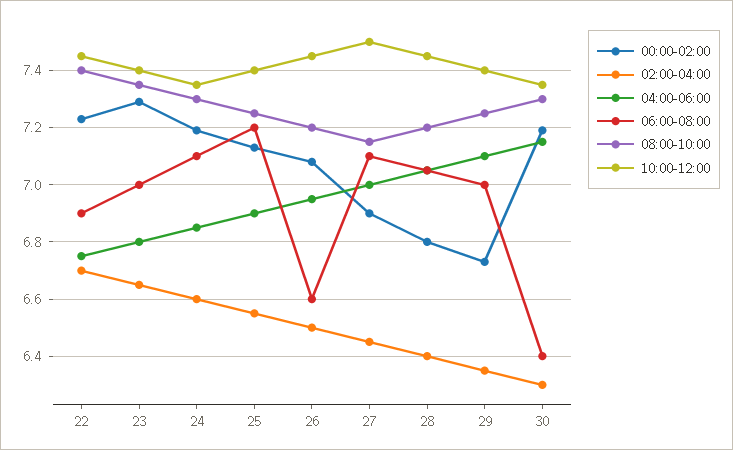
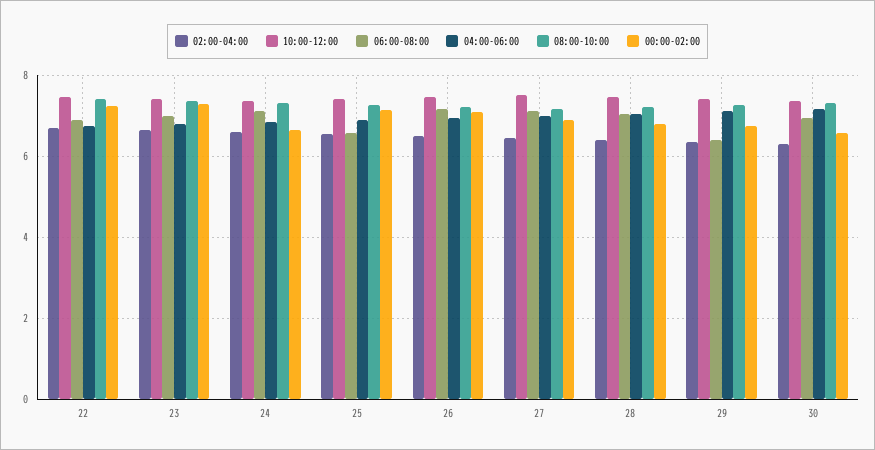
  {
    "00:00-02:00": {
      "22": 7.25,
      "23": 7.3,
-     "24": 7.2,
+     "24": 6.6,
      "25": 7.15,
      "26": 7.1,
      "27": 6.9,
      "28": 6.8,
      "29": 6.75,
-     "30": 7.2
+     "30": 6.6
    },
    "02:00-04:00": {
      "22": 6.7,
      "23": 6.65,
      "24": 6.6,
      "25": 6.55,
      "26": 6.5,
      "27": 6.45,
      "28": 6.4,
      "29": 6.35,
      "30": 6.3
    },
    "04:00-06:00": {
      "22": 6.75,
      "23": 6.8,
      "24": 6.85,
      "25": 6.9,
      "26": 6.95,
      "27": 7,
      "28": 7.05,
      "29": 7.1,
      "30": 7.15
    },
    "06:00-08:00": {
      "22": 6.9,
      "23": 7,
      "24": 7.1,
-     "25": 7.2,
+     "25": 6.6,
-     "26": 6.6,
+     "26": 7.2,
      "27": 7.1,
      "28": 7.05,
-     "29": 7,
+     "29": 6.4,
-     "30": 6.4
+     "30": 7
    },
    "08:00-10:00": {
      "22": 7.4,
      "23": 7.35,
      "24": 7.3,
      "25": 7.25,
      "26": 7.2,
      "27": 7.15,
      "28": 7.2,
      "29": 7.25,
      "30": 7.3
    },
    "10:00-12:00": {
      "22": 7.45,
      "23": 7.4,
      "24": 7.35,
      "25": 7.4,
      "26": 7.45,
      "27": 7.5,
      "28": 7.45,
      "29": 7.4,
      "30": 7.35
    }
  }

